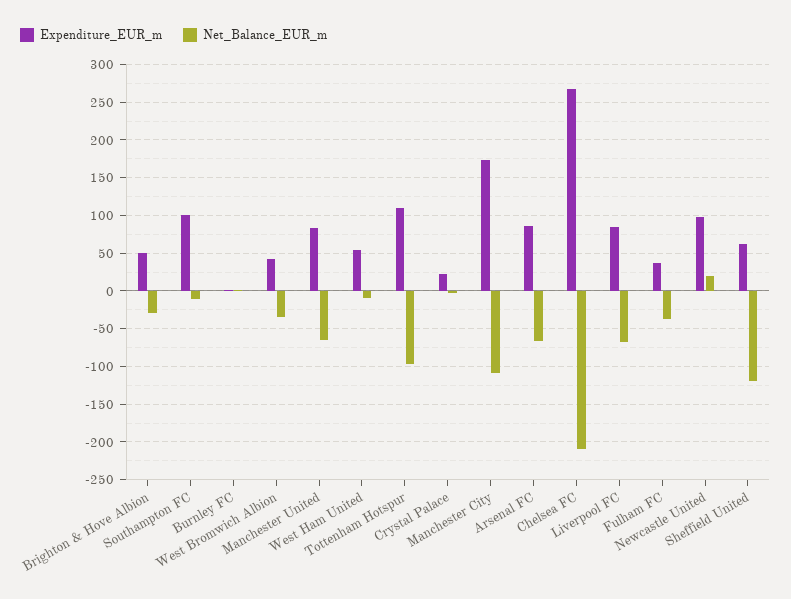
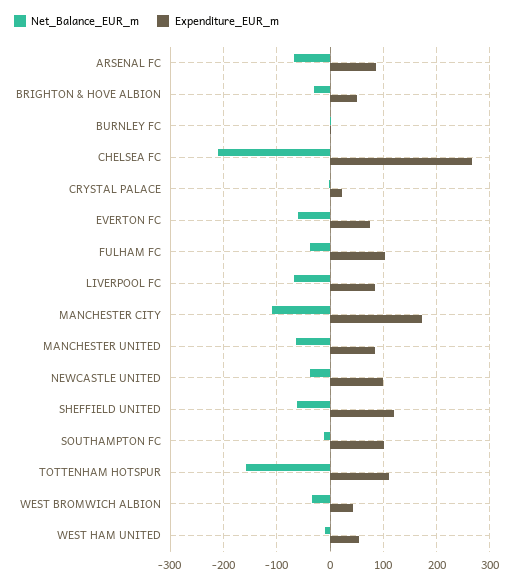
  {
    "Expenditure_EUR_m": {
      "Brighton & Hove Albion": 50,
      "Southampton FC": 100,
      "Burnley FC": 0,
      "West Bromwich Albion": 40,
      "Manchester United": 80,
      "West Ham United": 50,
      "Tottenham Hotspur": 110,
      "Crystal Palace": 20,
      "Manchester City": 170,
      "Arsenal FC": 90,
      "Chelsea FC": 270,
      "Liverpool FC": 80,
-     "Fulham FC": 40,
+     "Fulham FC": 100,
      "Newcastle United": 100,
-     "Sheffield United": 60
+     "Sheffield United": 120,
+     "EVERTON FC": 80
    },
    "Net_Balance_EUR_m": {
      "Brighton & Hove Albion": -30,
      "Southampton FC": -10,
      "Burnley FC": 0,
      "West Bromwich Albion": -30,
      "Manchester United": -60,
      "West Ham United": -10,
-     "Tottenham Hotspur": -100,
+     "Tottenham Hotspur": -160,
      "Crystal Palace": 0,
      "Manchester City": -110,
      "Arsenal FC": -70,
      "Chelsea FC": -210,
      "Liverpool FC": -70,
      "Fulham FC": -40,
-     "Newcastle United": 20,
+     "Newcastle United": -40,
-     "Sheffield United": -120
+     "Sheffield United": -60,
+     "EVERTON FC": -60
    }
  }

